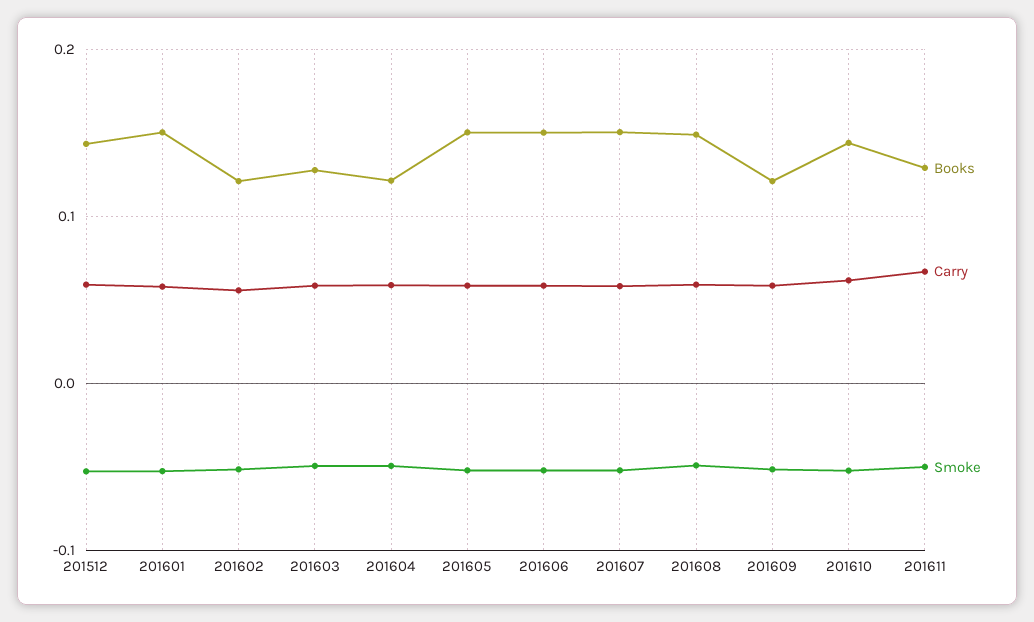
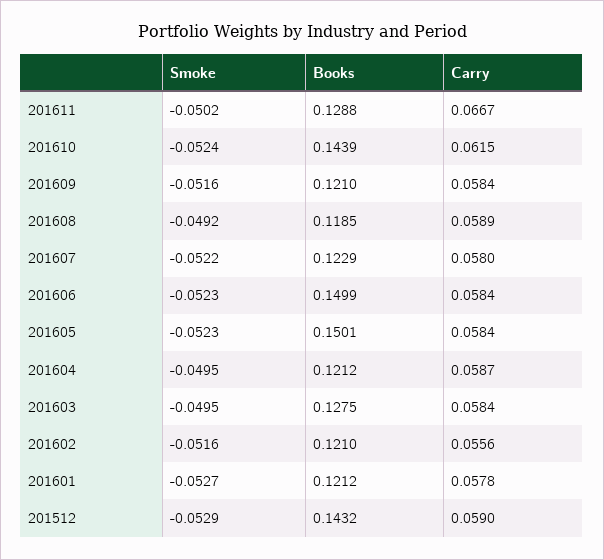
  {
    "Books": {
      "201512": 0.1432,
-     "201601": 0.15,
+     "201601": 0.1212,
      "201602": 0.121,
      "201603": 0.1275,
      "201604": 0.1212,
      "201605": 0.1501,
      "201606": 0.1499,
-     "201607": 0.15,
+     "201607": 0.1229,
-     "201608": 0.15,
+     "201608": 0.1185,
      "201609": 0.121,
      "201610": 0.1439,
      "201611": 0.1288
    },
    "Carry": {
      "201512": 0.059,
      "201601": 0.0578,
      "201602": 0.0556,
      "201603": 0.0584,
      "201604": 0.0587,
      "201605": 0.0584,
      "201606": 0.0584,
      "201607": 0.058,
      "201608": 0.0589,
      "201609": 0.0584,
      "201610": 0.0615,
      "201611": 0.0667
    },
    "Smoke": {
      "201512": -0.0529,
      "201601": -0.0527,
      "201602": -0.0516,
      "201603": -0.0495,
      "201604": -0.0495,
      "201605": -0.0523,
      "201606": -0.0523,
      "201607": -0.0522,
      "201608": -0.0492,
      "201609": -0.0516,
      "201610": -0.0524,
      "201611": -0.0502
    }
  }

